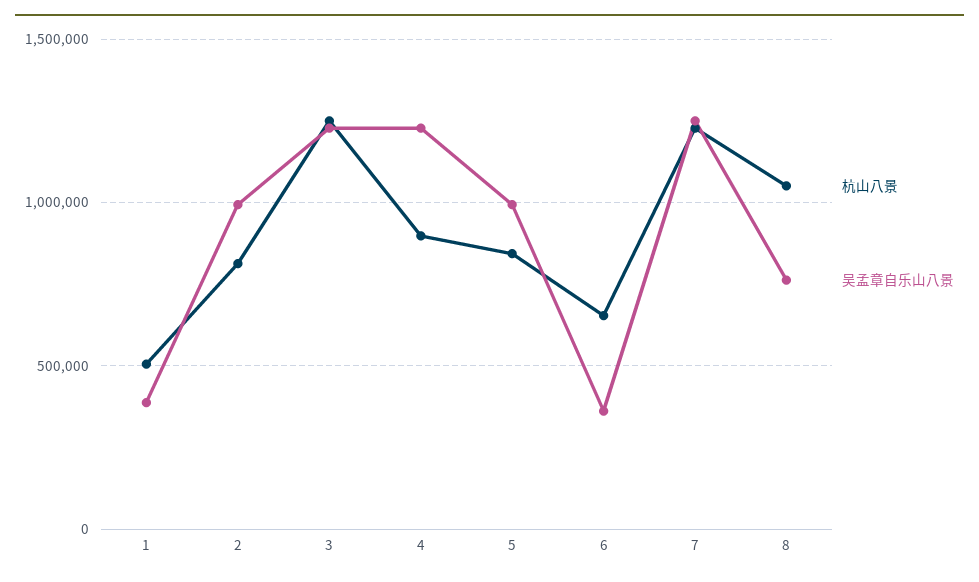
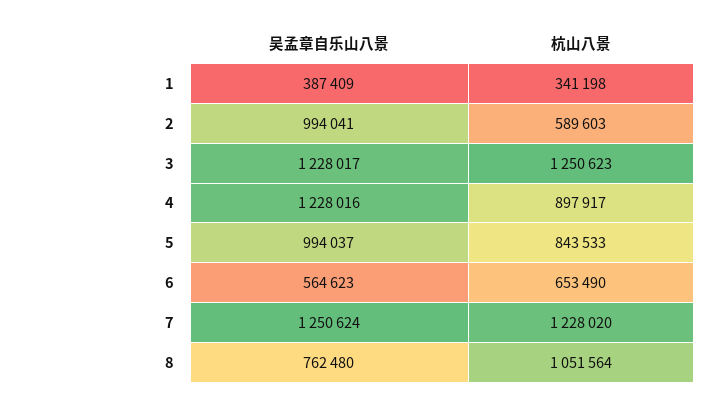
  {
    "杭山八景": {
-     "1": 500000,
+     "1": 341198,
-     "2": 800000,
+     "2": 589603,
      "3": 1250623,
      "4": 897917,
      "5": 843533,
      "6": 653490,
      "7": 1228020,
      "8": 1051564
    },
    "吴孟章自乐山八景": {
      "1": 387409,
      "2": 994041,
      "3": 1228017,
      "4": 1228016,
      "5": 994037,
-     "6": 350000,
+     "6": 564623,
      "7": 1250624,
      "8": 762480
    }
  }

